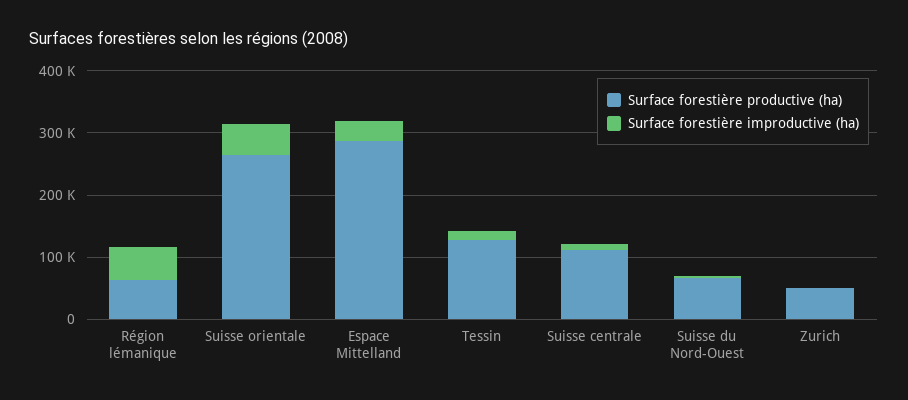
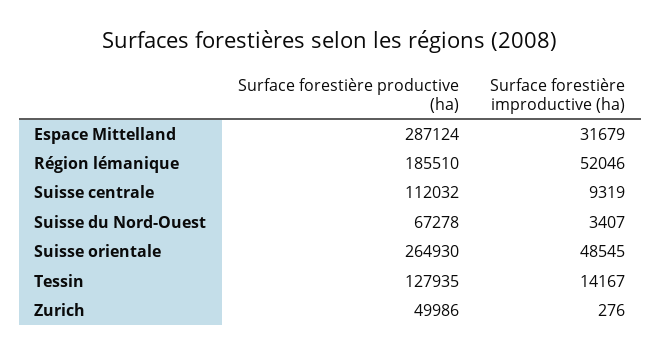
  {
    "Surface forestière productive (ha)": {
-     "Région lémanique": 60000,
+     "Région lémanique": 185510,
      "Suisse orientale": 264930,
      "Espace Mittelland": 287124,
      "Tessin": 127935,
      "Suisse centrale": 112032,
      "Suisse du Nord-Ouest": 67278,
      "Zurich": 49986
    },
    "Surface forestière improductive (ha)": {
      "Région lémanique": 52046,
      "Suisse orientale": 48545,
      "Espace Mittelland": 31679,
      "Tessin": 14167,
      "Suisse centrale": 9319,
      "Suisse du Nord-Ouest": 3407,
      "Zurich": 276
    }
  }

